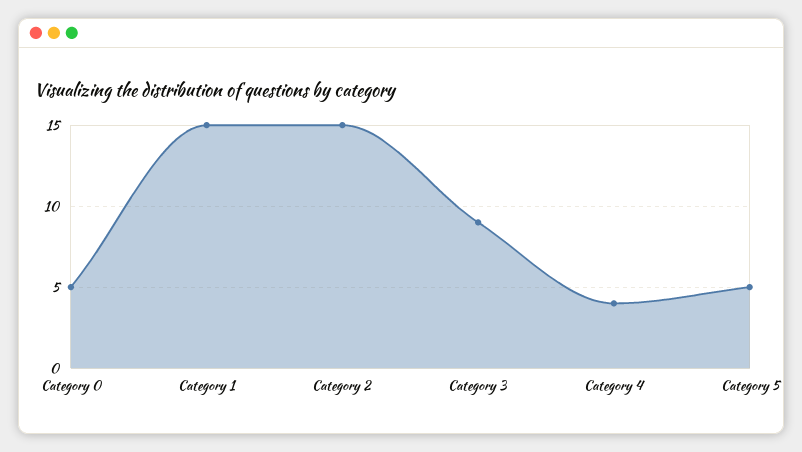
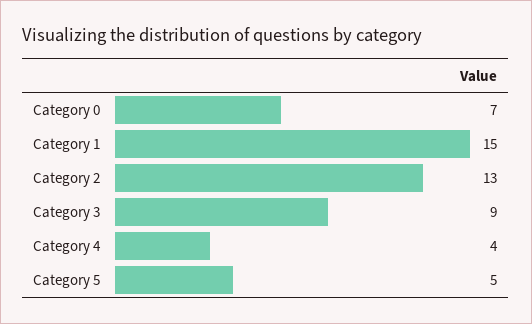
  {
-   "Category 0": 5,
+   "Category 0": 7,
    "Category 1": 15,
-   "Category 2": 15,
+   "Category 2": 13,
    "Category 3": 9,
    "Category 4": 4,
    "Category 5": 5
  }

